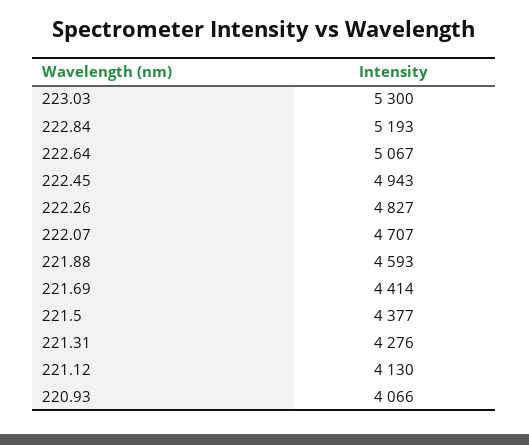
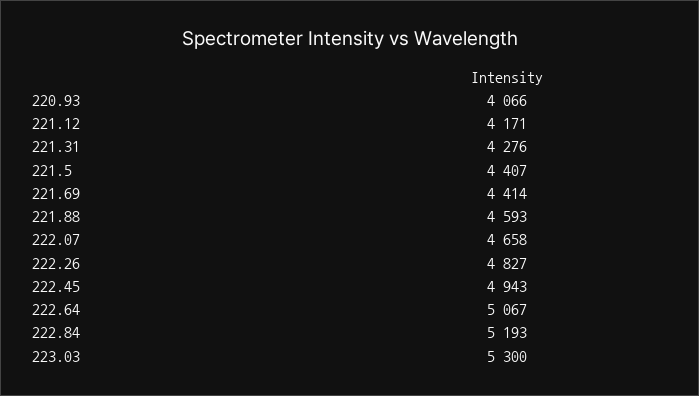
  {
    "223.03": 5300,
    "222.84": 5193,
    "222.64": 5067,
    "222.45": 4943,
    "222.26": 4827,
-   "222.07": 4707,
+   "222.07": 4658,
    "221.88": 4593,
    "221.69": 4414,
-   "221.5": 4377,
+   "221.5": 4407,
    "221.31": 4276,
-   "221.12": 4130,
+   "221.12": 4171,
    "220.93": 4066
  }

